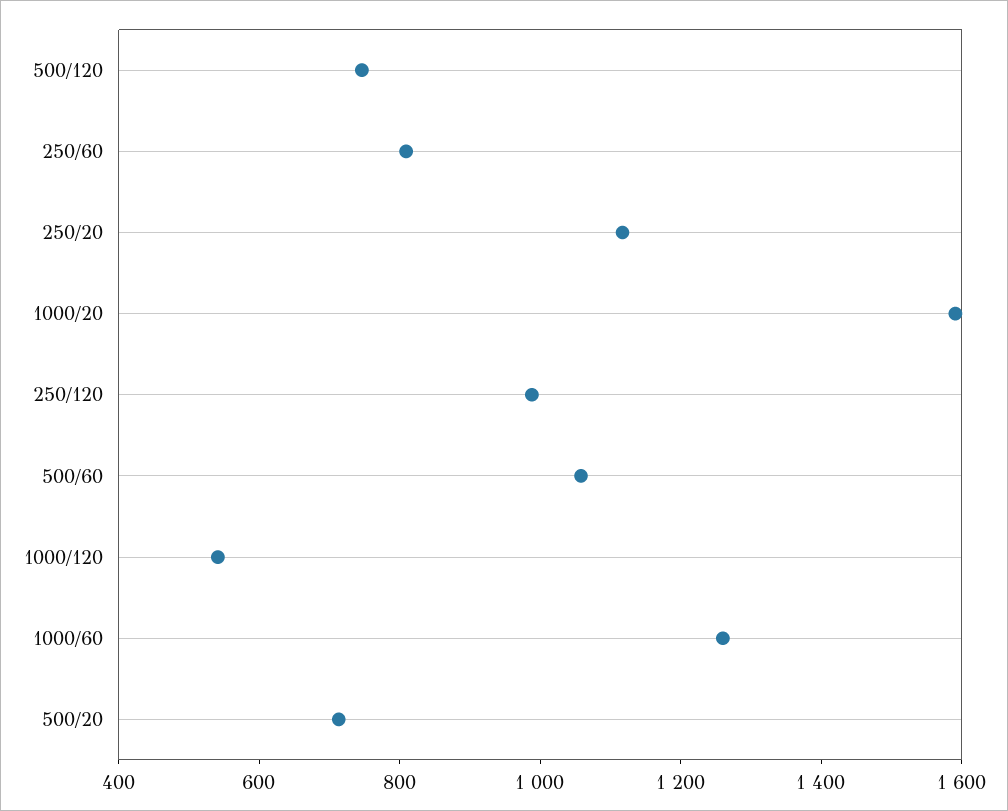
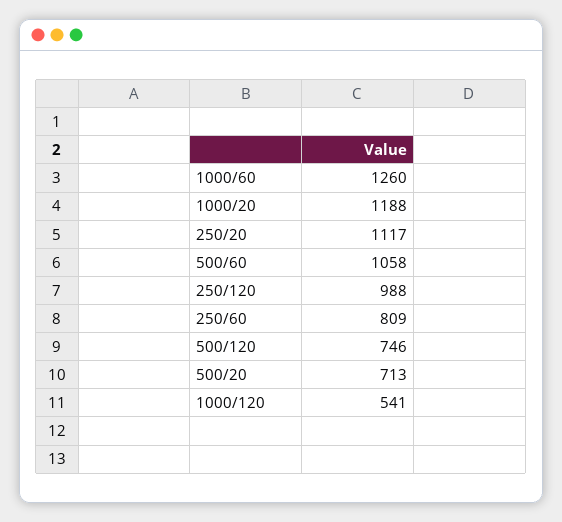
  {
    "500/120": 746,
    "250/60": 809,
    "250/20": 1117,
-   "1000/20": 1600,
+   "1000/20": 1188,
    "250/120": 988,
    "500/60": 1058,
    "1000/120": 541,
    "1000/60": 1260,
    "500/20": 713
  }

